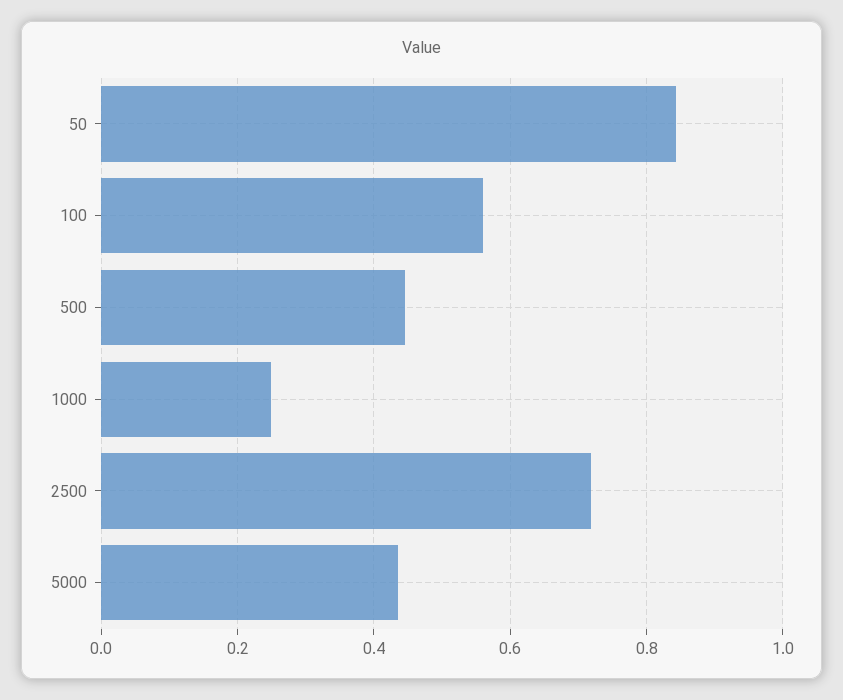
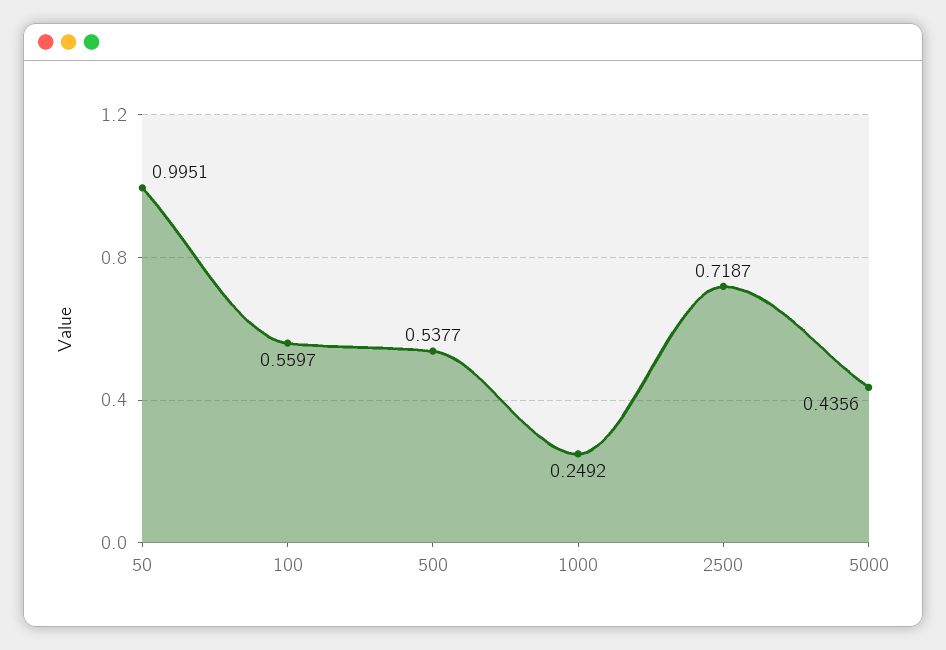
  {
-   "50": 0.84,
+   "50": 0.9951,
    "100": 0.5597,
-   "500": 0.44,
+   "500": 0.5377,
    "1000": 0.2492,
    "2500": 0.7187,
    "5000": 0.4356
  }

